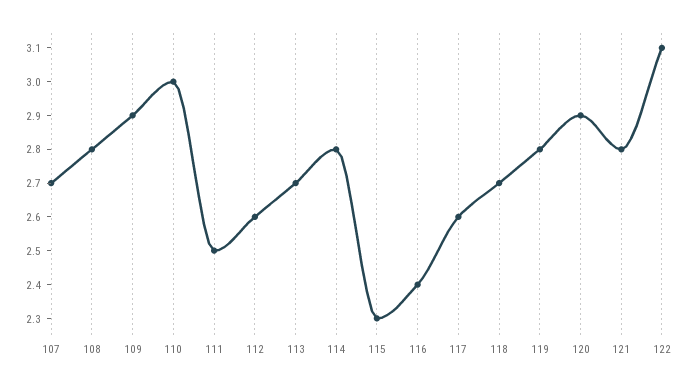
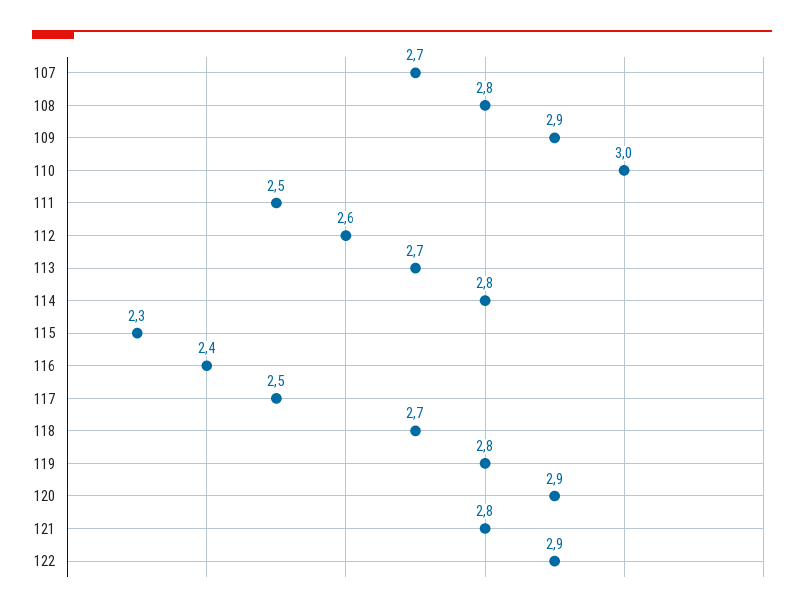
  {
    "107": 2.7,
    "108": 2.8,
    "109": 2.9,
    "110": 3,
    "111": 2.5,
    "112": 2.6,
    "113": 2.7,
    "114": 2.8,
    "115": 2.3,
    "116": 2.4,
-   "117": 2.6,
+   "117": 2.5,
    "118": 2.7,
    "119": 2.8,
    "120": 2.9,
    "121": 2.8,
-   "122": 3.1
+   "122": 2.9
  }

